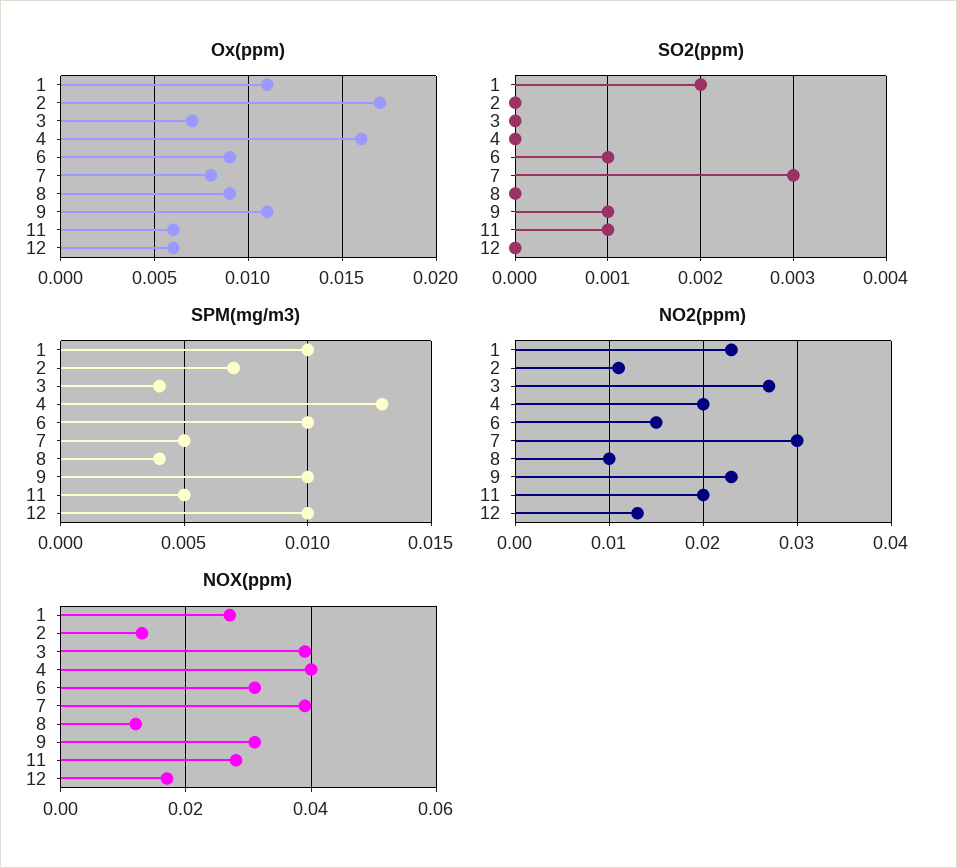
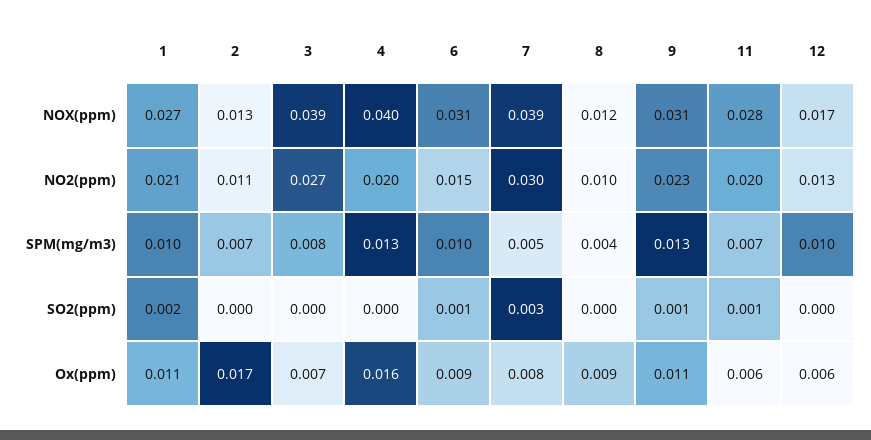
  {
    "Ox(ppm)": {
      "1": 0.011,
      "2": 0.017,
      "3": 0.007,
      "4": 0.016,
      "6": 0.009,
      "7": 0.008,
      "8": 0.009,
      "9": 0.011,
      "11": 0.006,
      "12": 0.006
    },
    "SO2(ppm)": {
      "1": 0.002,
      "2": 0,
      "3": 0,
      "4": 0,
      "6": 0.001,
      "7": 0.003,
      "8": 0,
      "9": 0.001,
      "11": 0.001,
      "12": 0
    },
    "SPM(mg/m3)": {
      "1": 0.01,
      "2": 0.007,
-     "3": 0.004,
+     "3": 0.008,
      "4": 0.013,
      "6": 0.01,
      "7": 0.005,
      "8": 0.004,
-     "9": 0.01,
+     "9": 0.013,
-     "11": 0.005,
+     "11": 0.007,
      "12": 0.01
    },
    "NO2(ppm)": {
-     "1": 0.023,
+     "1": 0.021,
      "2": 0.011,
      "3": 0.027,
      "4": 0.02,
      "6": 0.015,
      "7": 0.03,
      "8": 0.01,
      "9": 0.023,
      "11": 0.02,
      "12": 0.013
    },
    "NOX(ppm)": {
      "1": 0.027,
      "2": 0.013,
      "3": 0.039,
      "4": 0.04,
      "6": 0.031,
      "7": 0.039,
      "8": 0.012,
      "9": 0.031,
      "11": 0.028,
      "12": 0.017
    }
  }

